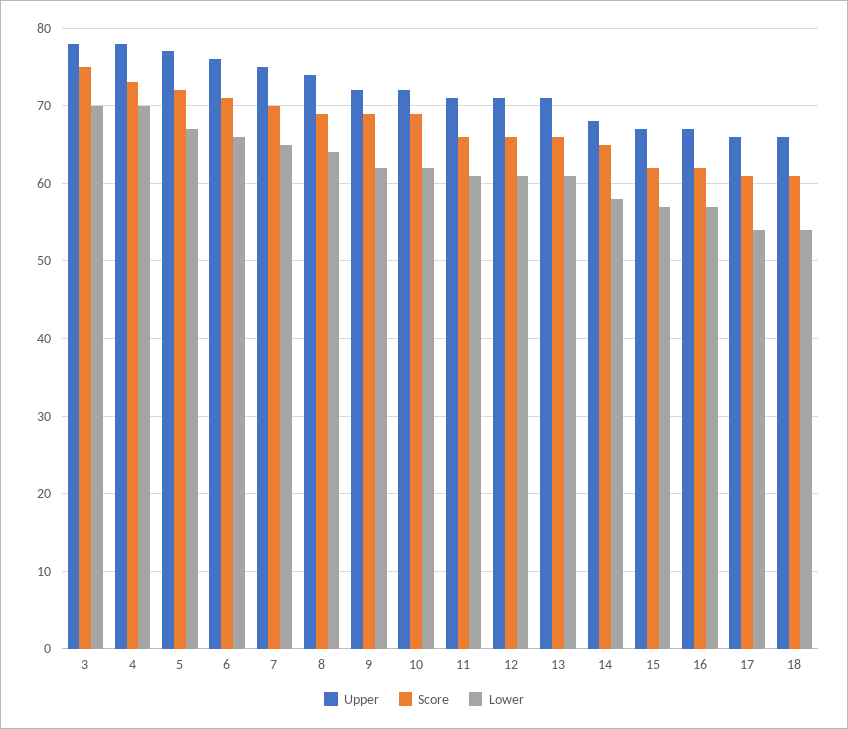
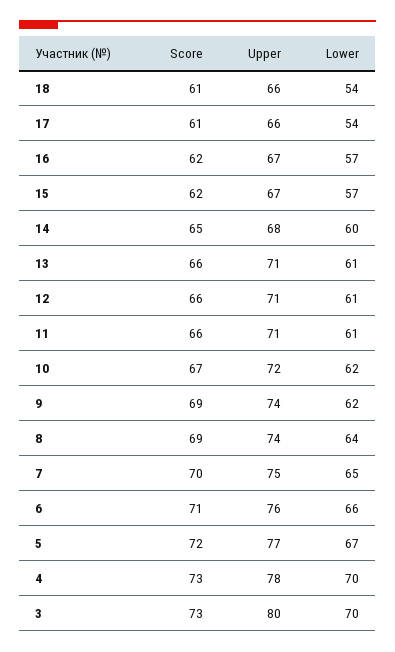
  {
    "Upper": {
-     "3": 78,
+     "3": 80,
      "4": 78,
      "5": 77,
      "6": 76,
      "7": 75,
      "8": 74,
-     "9": 72,
+     "9": 74,
      "10": 72,
      "11": 71,
      "12": 71,
      "13": 71,
      "14": 68,
      "15": 67,
      "16": 67,
      "17": 66,
      "18": 66
    },
    "Score": {
-     "3": 75,
+     "3": 73,
      "4": 73,
      "5": 72,
      "6": 71,
      "7": 70,
      "8": 69,
      "9": 69,
-     "10": 69,
+     "10": 67,
      "11": 66,
      "12": 66,
      "13": 66,
      "14": 65,
      "15": 62,
      "16": 62,
      "17": 61,
      "18": 61
    },
    "Lower": {
      "3": 70,
      "4": 70,
      "5": 67,
      "6": 66,
      "7": 65,
      "8": 64,
      "9": 62,
      "10": 62,
      "11": 61,
      "12": 61,
      "13": 61,
-     "14": 58,
+     "14": 60,
      "15": 57,
      "16": 57,
      "17": 54,
      "18": 54
    }
  }

